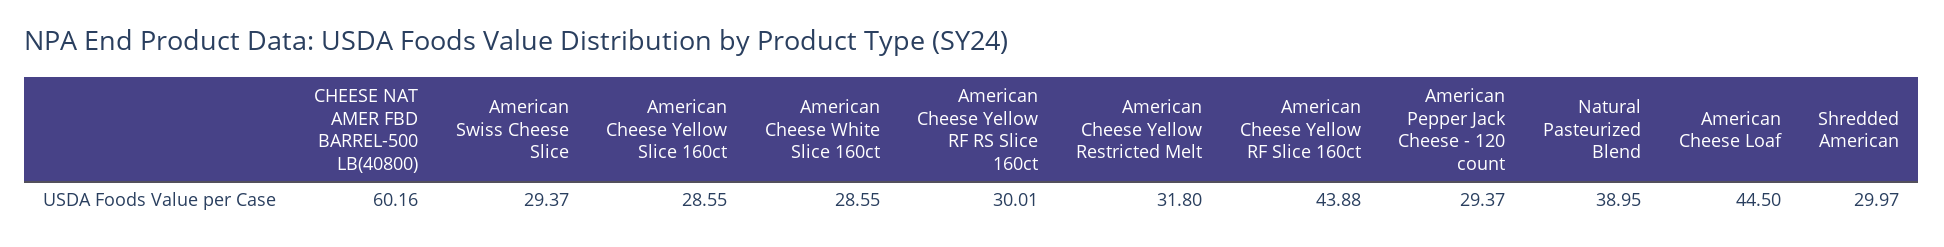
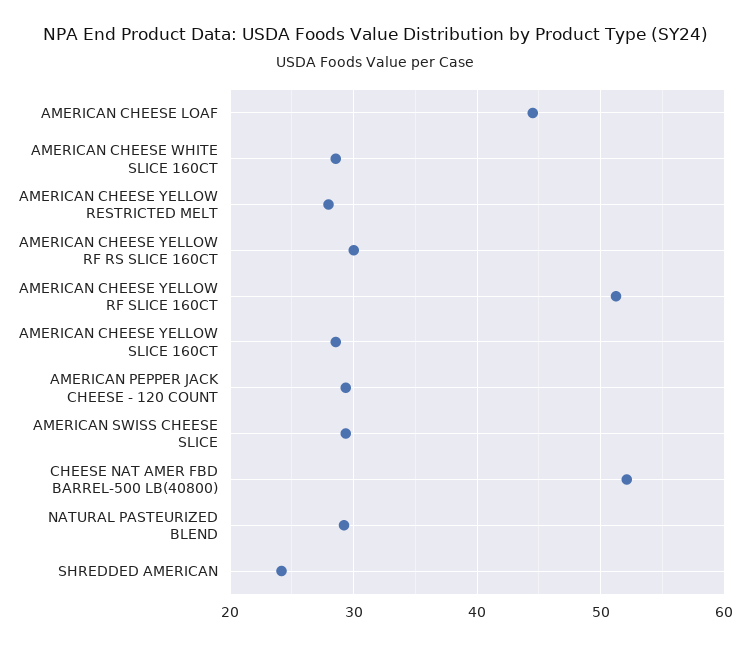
  {
-   "CHEESE NAT AMER FBD BARREL-500 LB(40800)": 60.16,
+   "CHEESE NAT AMER FBD BARREL-500 LB(40800)": 52,
    "American Swiss Cheese Slice": 29.37,
    "American Cheese Yellow Slice 160ct": 28.55,
    "American Cheese White Slice 160ct": 28.55,
    "American Cheese Yellow RF RS Slice 160ct": 30.01,
-   "American Cheese Yellow Restricted Melt": 31.8,
+   "American Cheese Yellow Restricted Melt": 28,
-   "American Cheese Yellow RF Slice 160ct": 43.88,
+   "American Cheese Yellow RF Slice 160ct": 51,
    "American Pepper Jack Cheese - 120 count": 29.37,
-   "Natural Pasteurized Blend": 38.95,
+   "Natural Pasteurized Blend": 29,
    "American Cheese Loaf": 44.5,
-   "Shredded American": 29.97
+   "Shredded American": 24
  }

